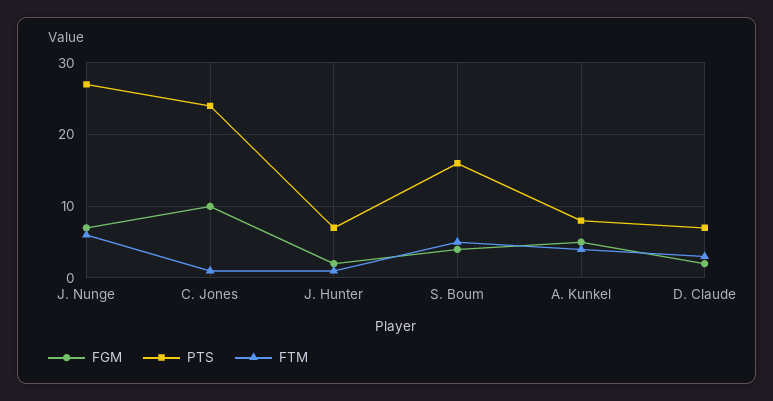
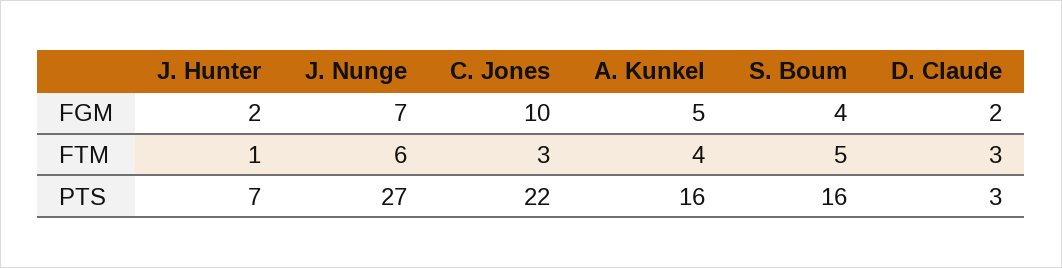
  {
    "FGM": {
      "J. Nunge": 7,
      "C. Jones": 10,
      "J. Hunter": 2,
      "S. Boum": 4,
      "A. Kunkel": 5,
      "D. Claude": 2
    },
    "PTS": {
      "J. Nunge": 27,
-     "C. Jones": 24,
+     "C. Jones": 22,
      "J. Hunter": 7,
      "S. Boum": 16,
-     "A. Kunkel": 8,
+     "A. Kunkel": 16,
-     "D. Claude": 7
+     "D. Claude": 3
    },
    "FTM": {
      "J. Nunge": 6,
-     "C. Jones": 1,
+     "C. Jones": 3,
      "J. Hunter": 1,
      "S. Boum": 5,
      "A. Kunkel": 4,
      "D. Claude": 3
    }
  }

